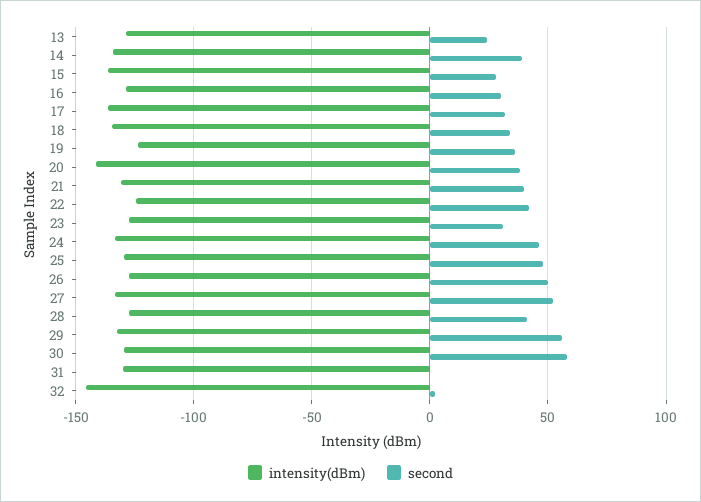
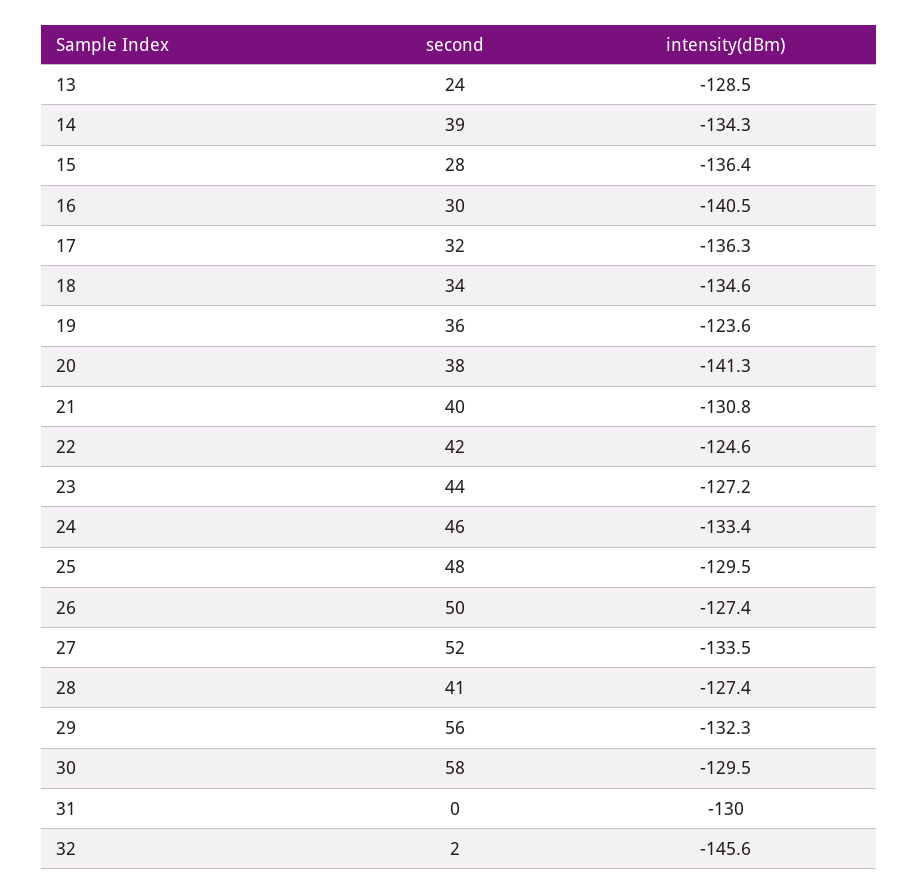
  {
    "intensity(dBm)": {
      "13": -128.5,
      "14": -134.3,
      "15": -136.4,
-     "16": -130,
+     "16": -140.5,
      "17": -136.3,
      "18": -134.6,
      "19": -123.6,
      "20": -141.3,
      "21": -130.8,
      "22": -124.6,
      "23": -127.2,
      "24": -133.4,
      "25": -129.5,
      "26": -127.4,
      "27": -133.5,
      "28": -127.4,
      "29": -132.3,
      "30": -129.5,
      "31": -130,
      "32": -145.6
    },
    "second": {
      "13": 24,
      "14": 39,
      "15": 28,
      "16": 30,
      "17": 32,
      "18": 34,
      "19": 36,
      "20": 38,
      "21": 40,
      "22": 42,
-     "23": 30,
+     "23": 44,
      "24": 46,
      "25": 48,
      "26": 50,
      "27": 52,
      "28": 41,
      "29": 56,
      "30": 58,
      "31": 0,
      "32": 2
    }
  }

